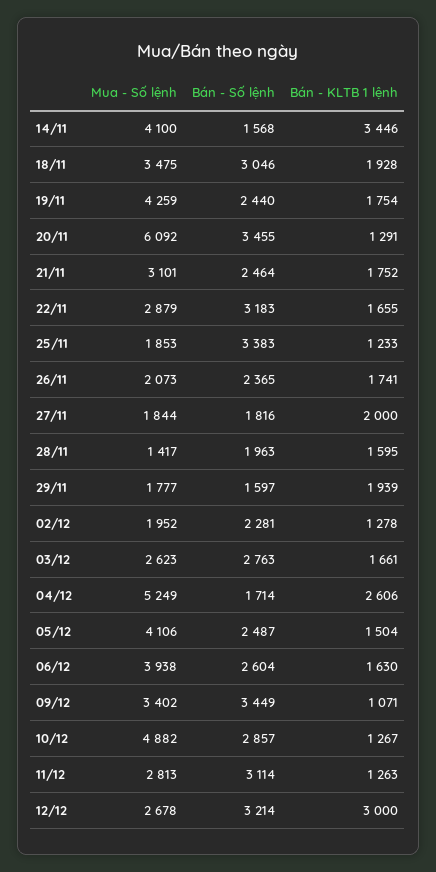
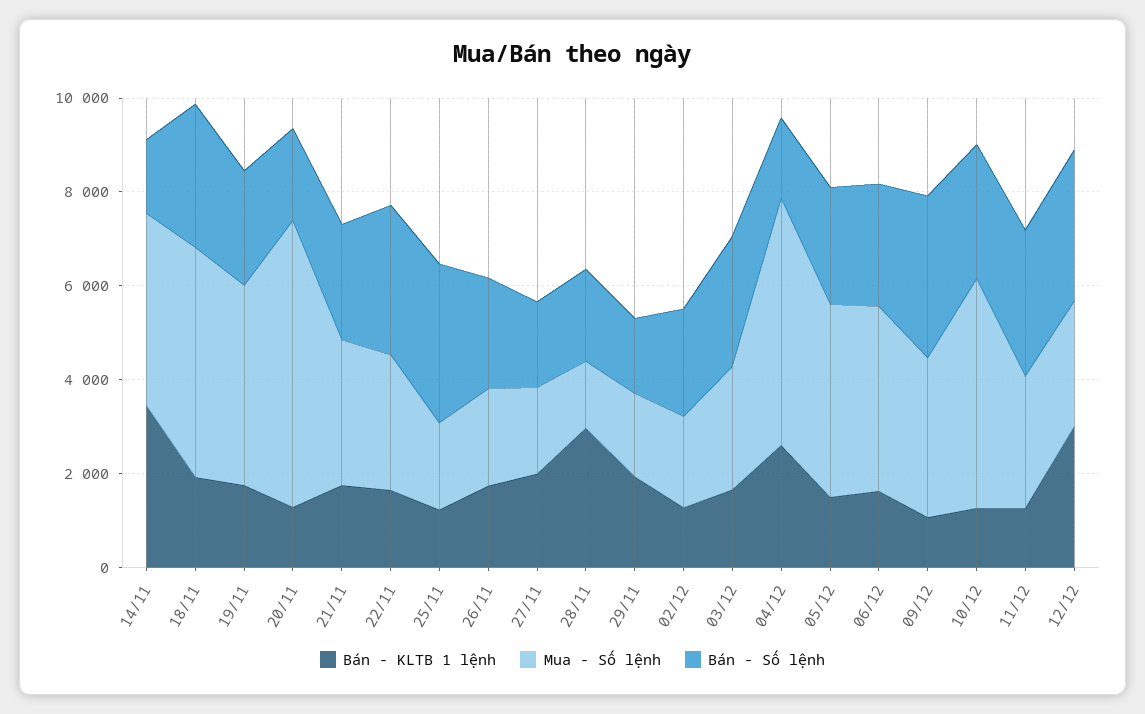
  {
    "Mua - Số lệnh": {
      "14/11": 4100,
-     "18/11": 3475,
+     "18/11": 5000,
      "19/11": 4259,
      "20/11": 6092,
      "21/11": 3101,
      "22/11": 2879,
      "25/11": 1853,
      "26/11": 2073,
      "27/11": 1844,
      "28/11": 1417,
      "29/11": 1777,
      "02/12": 1952,
      "03/12": 2623,
      "04/12": 5249,
      "05/12": 4106,
      "06/12": 3938,
      "09/12": 3402,
      "10/12": 4882,
      "11/12": 2813,
      "12/12": 2678
    },
    "Bán - Số lệnh": {
      "14/11": 1568,
      "18/11": 3046,
      "19/11": 2440,
-     "20/11": 3455,
+     "20/11": 2000,
      "21/11": 2464,
      "22/11": 3183,
      "25/11": 3383,
      "26/11": 2365,
      "27/11": 1816,
      "28/11": 1963,
      "29/11": 1597,
      "02/12": 2281,
      "03/12": 2763,
      "04/12": 1714,
      "05/12": 2487,
      "06/12": 2604,
      "09/12": 3449,
      "10/12": 2857,
      "11/12": 3114,
      "12/12": 3214
    },
    "Bán - KLTB 1 lệnh": {
      "14/11": 3446,
      "18/11": 1928,
      "19/11": 1754,
      "20/11": 1291,
      "21/11": 1752,
      "22/11": 1655,
      "25/11": 1233,
      "26/11": 1741,
      "27/11": 2000,
-     "28/11": 1595,
+     "28/11": 3000,
      "29/11": 1939,
      "02/12": 1278,
      "03/12": 1661,
      "04/12": 2606,
      "05/12": 1504,
      "06/12": 1630,
      "09/12": 1071,
      "10/12": 1267,
      "11/12": 1263,
      "12/12": 3000
    }
  }

